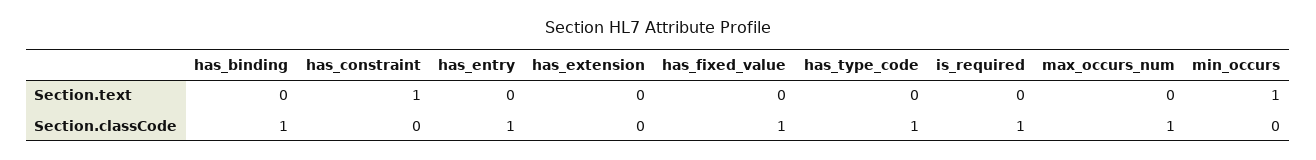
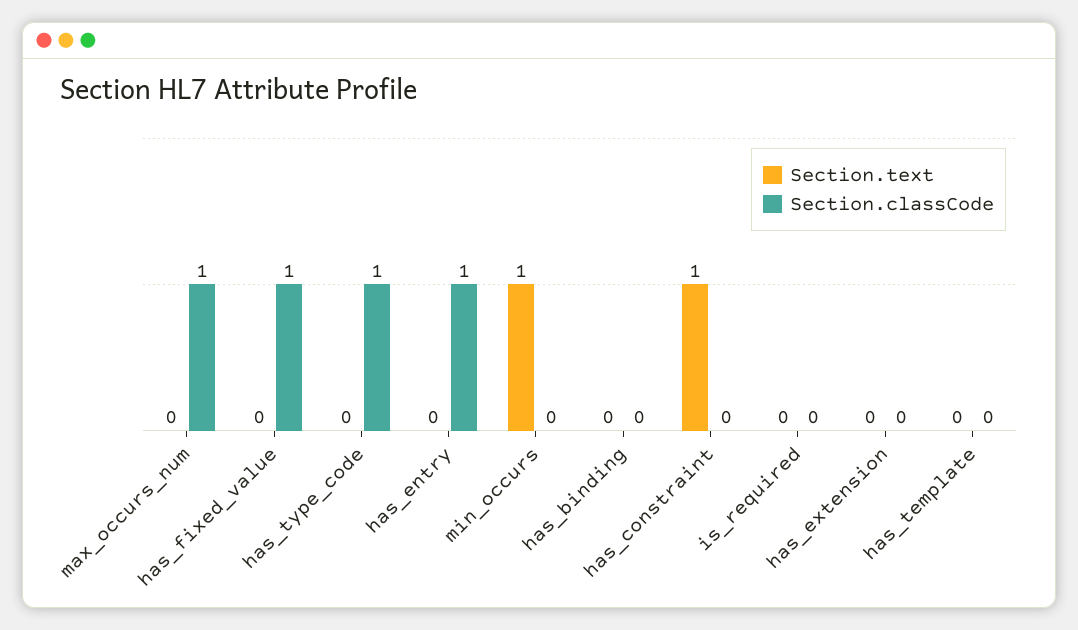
  {
    "Section.text": {
      "has_binding": 0,
      "has_constraint": 1,
      "has_entry": 0,
      "has_extension": 0,
      "has_fixed_value": 0,
      "has_type_code": 0,
      "is_required": 0,
      "max_occurs_num": 0,
-     "min_occurs": 1
+     "min_occurs": 1,
+     "has_template": 0
    },
    "Section.classCode": {
-     "has_binding": 1,
+     "has_binding": 0,
      "has_constraint": 0,
      "has_entry": 1,
      "has_extension": 0,
      "has_fixed_value": 1,
      "has_type_code": 1,
-     "is_required": 1,
+     "is_required": 0,
      "max_occurs_num": 1,
-     "min_occurs": 0
+     "min_occurs": 0,
+     "has_template": 0
    }
  }

